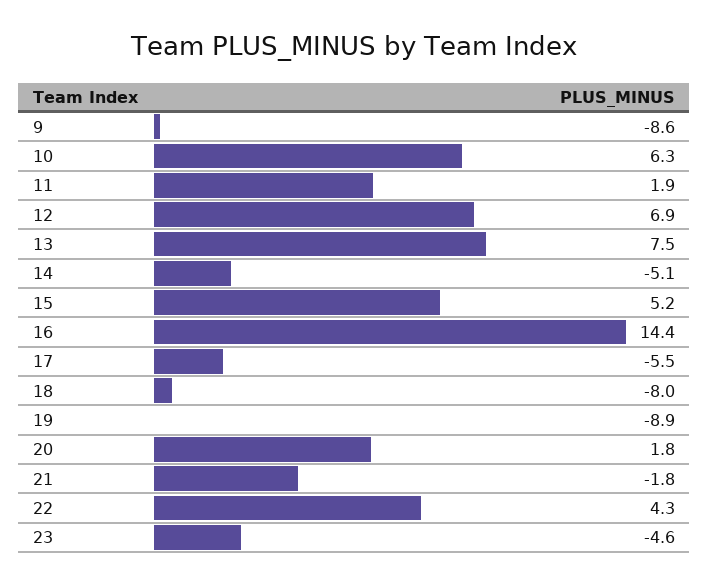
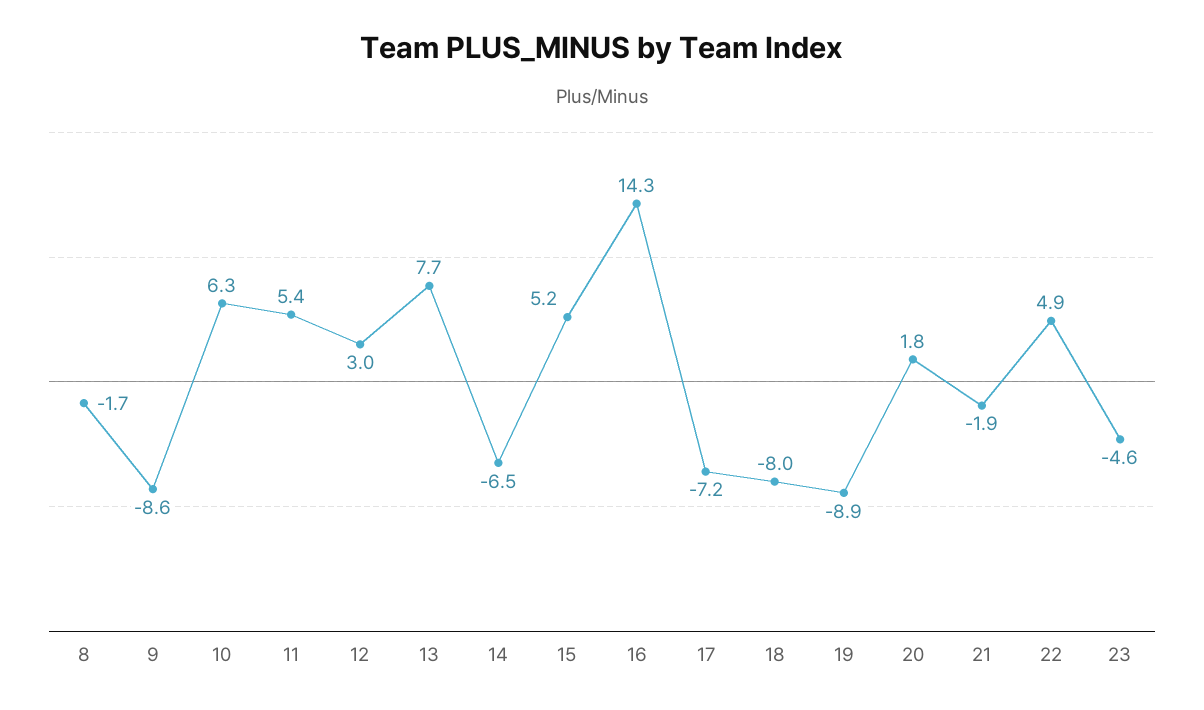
  {
    "9": -8.6,
    "10": 6.3,
-   "11": 1.9,
+   "11": 5.4,
-   "12": 6.9,
+   "12": 3,
-   "13": 7.5,
+   "13": 7.7,
-   "14": -5.1,
+   "14": -6.5,
    "15": 5.2,
-   "16": 14.4,
+   "16": 14.3,
-   "17": -5.5,
+   "17": -7.2,
    "18": -8,
    "19": -8.9,
    "20": 1.8,
-   "21": -1.8,
+   "21": -1.9,
-   "22": 4.3,
+   "22": 4.9,
-   "23": -4.6
+   "23": -4.6,
+   "8": -1.7
  }

